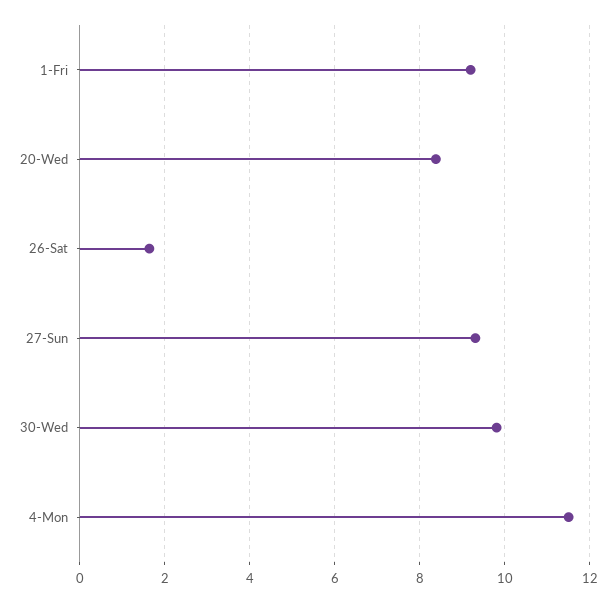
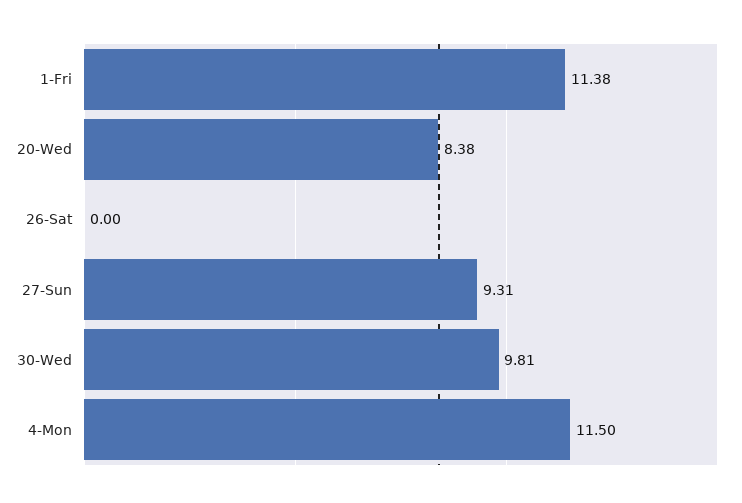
  {
-   "1-Fri": 9.2,
+   "1-Fri": 11.38,
    "20-Wed": 8.38,
-   "26-Sat": 1.6,
+   "26-Sat": 0,
    "27-Sun": 9.31,
    "30-Wed": 9.81,
    "4-Mon": 11.5
  }

